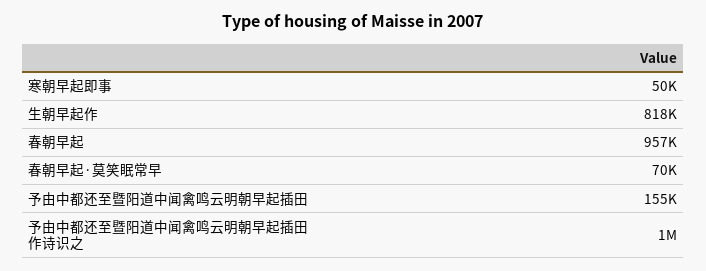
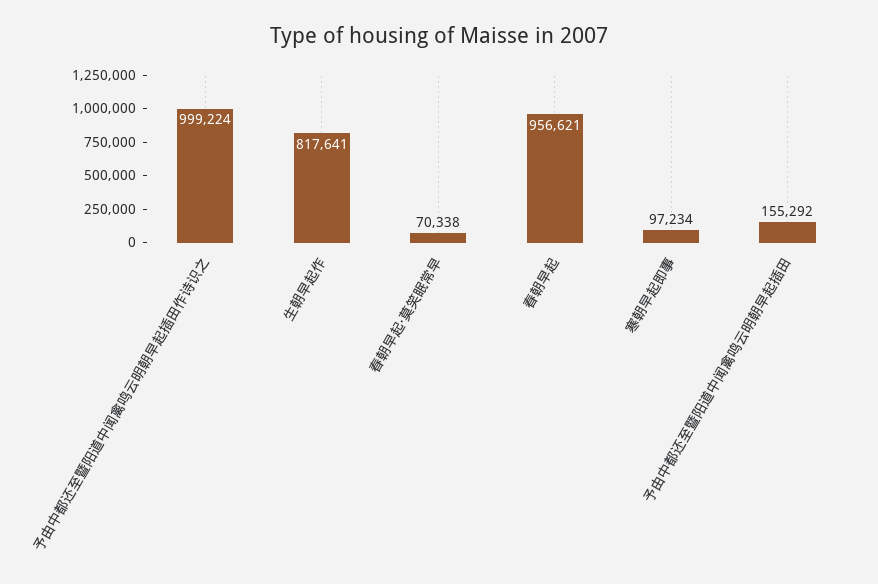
  {
-   "寒朝早起即事": 50000,
+   "寒朝早起即事": 97234,
    "生朝早起作": 817641,
    "春朝早起": 956621,
    "春朝早起·莫笑眠常早": 70338,
    "予由中都还至暨阳道中闻禽鸣云明朝早起插田": 155292,
    "予由中都还至暨阳道中闻禽鸣云明朝早起插田作诗识之": 999224
  }

